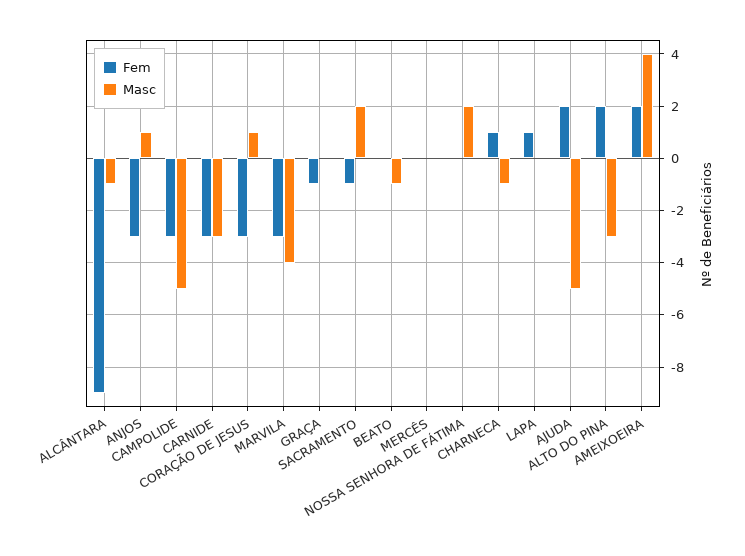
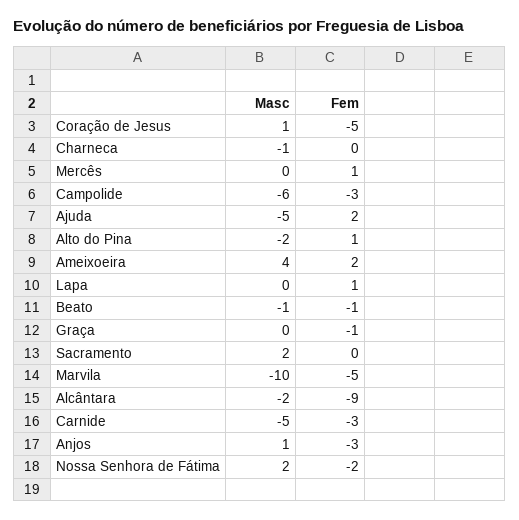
  {
    "Fem": {
      "ALCÂNTARA": -9,
      "ANJOS": -3,
      "CAMPOLIDE": -3,
      "CARNIDE": -3,
-     "CORAÇÃO DE JESUS": -3,
+     "CORAÇÃO DE JESUS": -5,
-     "MARVILA": -3,
+     "MARVILA": -5,
      "GRAÇA": -1,
-     "SACRAMENTO": -1,
+     "SACRAMENTO": 0,
-     "BEATO": 0,
+     "BEATO": -1,
-     "MERCÊS": 0,
+     "MERCÊS": 1,
-     "NOSSA SENHORA DE FÁTIMA": 0,
+     "NOSSA SENHORA DE FÁTIMA": -2,
-     "CHARNECA": 1,
+     "CHARNECA": 0,
      "LAPA": 1,
      "AJUDA": 2,
-     "ALTO DO PINA": 2,
+     "ALTO DO PINA": 1,
      "AMEIXOEIRA": 2
    },
    "Masc": {
-     "ALCÂNTARA": -1,
+     "ALCÂNTARA": -2,
      "ANJOS": 1,
-     "CAMPOLIDE": -5,
+     "CAMPOLIDE": -6,
-     "CARNIDE": -3,
+     "CARNIDE": -5,
      "CORAÇÃO DE JESUS": 1,
-     "MARVILA": -4,
+     "MARVILA": -10,
      "GRAÇA": 0,
      "SACRAMENTO": 2,
      "BEATO": -1,
      "MERCÊS": 0,
      "NOSSA SENHORA DE FÁTIMA": 2,
      "CHARNECA": -1,
      "LAPA": 0,
      "AJUDA": -5,
-     "ALTO DO PINA": -3,
+     "ALTO DO PINA": -2,
      "AMEIXOEIRA": 4
    }
  }

